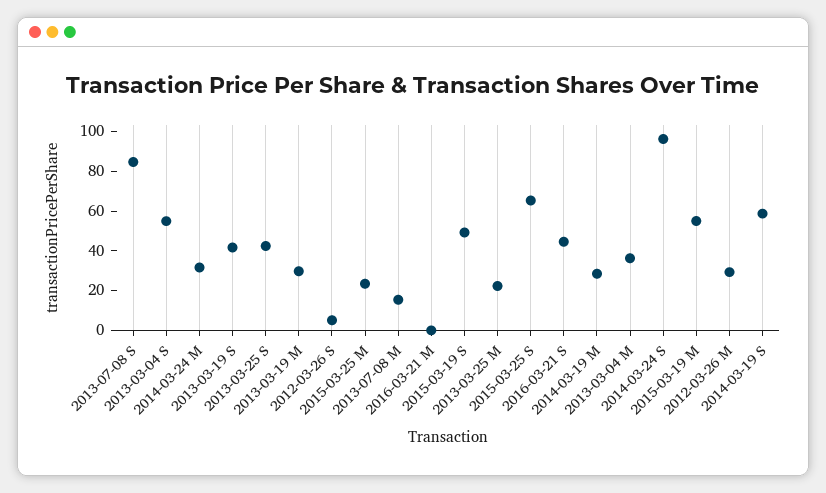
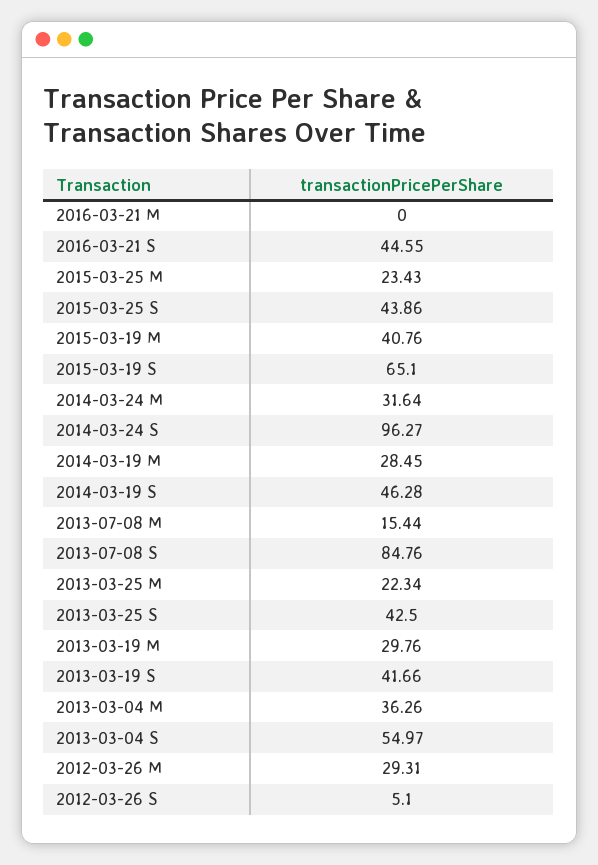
  {
    "2013-07-08 S": 84.76,
    "2013-03-04 S": 54.97,
    "2014-03-24 M": 31.64,
    "2013-03-19 S": 41.66,
    "2013-03-25 S": 42.5,
    "2013-03-19 M": 29.76,
    "2012-03-26 S": 5.1,
    "2015-03-25 M": 23.43,
    "2013-07-08 M": 15.44,
    "2016-03-21 M": 0,
-   "2015-03-19 S": 50,
+   "2015-03-19 S": 65.1,
    "2013-03-25 M": 22.34,
-   "2015-03-25 S": 65,
+   "2015-03-25 S": 43.86,
    "2016-03-21 S": 44.55,
    "2014-03-19 M": 28.45,
    "2013-03-04 M": 36.26,
    "2014-03-24 S": 96.27,
-   "2015-03-19 M": 55,
+   "2015-03-19 M": 40.76,
    "2012-03-26 M": 29.31,
-   "2014-03-19 S": 60
+   "2014-03-19 S": 46.28
  }

